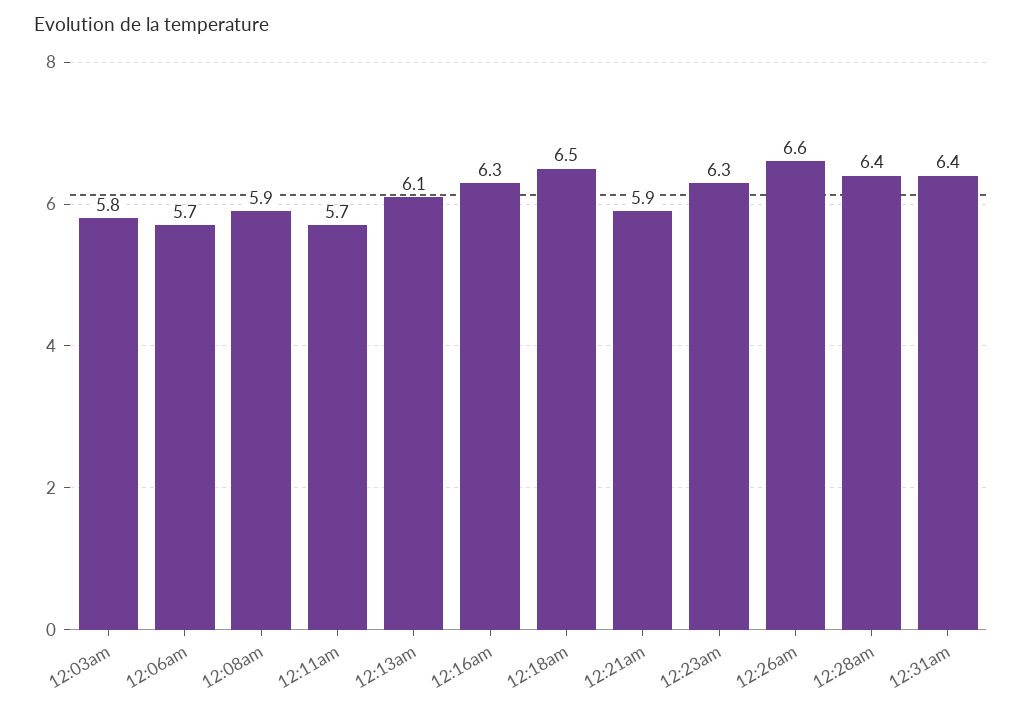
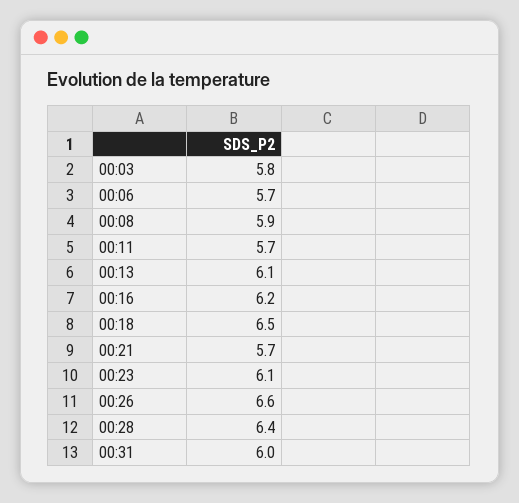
  {
    "12:03am": 5.8,
    "12:06am": 5.7,
    "12:08am": 5.9,
    "12:11am": 5.7,
    "12:13am": 6.1,
-   "12:16am": 6.3,
+   "12:16am": 6.2,
    "12:18am": 6.5,
-   "12:21am": 5.9,
+   "12:21am": 5.7,
-   "12:23am": 6.3,
+   "12:23am": 6.1,
    "12:26am": 6.6,
    "12:28am": 6.4,
-   "12:31am": 6.4
+   "12:31am": 6
  }

